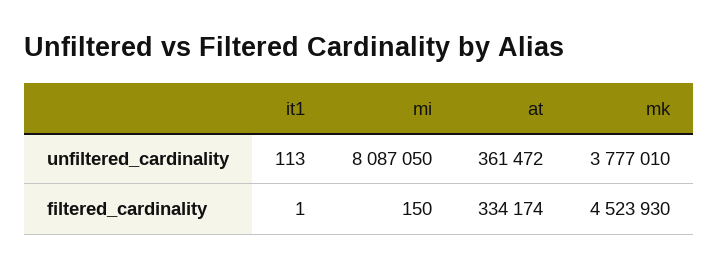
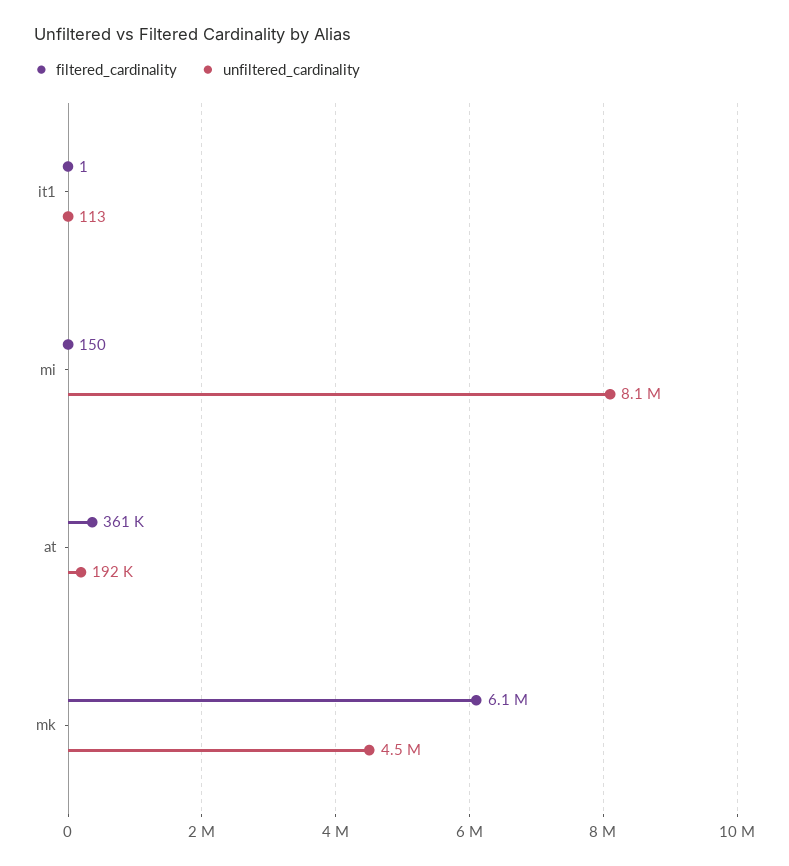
  {
    "unfiltered_cardinality": {
      "it1": 113,
      "mi": 8087050,
-     "at": 361472,
+     "at": 192000,
-     "mk": 3777010
+     "mk": 4500000
    },
    "filtered_cardinality": {
      "it1": 1,
      "mi": 150,
-     "at": 334174,
+     "at": 361000,
-     "mk": 4523930
+     "mk": 6100000
    }
  }

